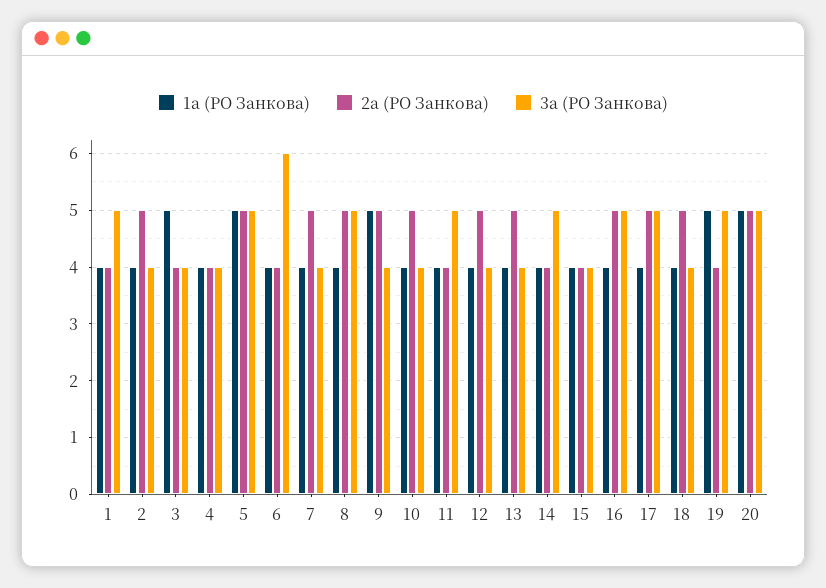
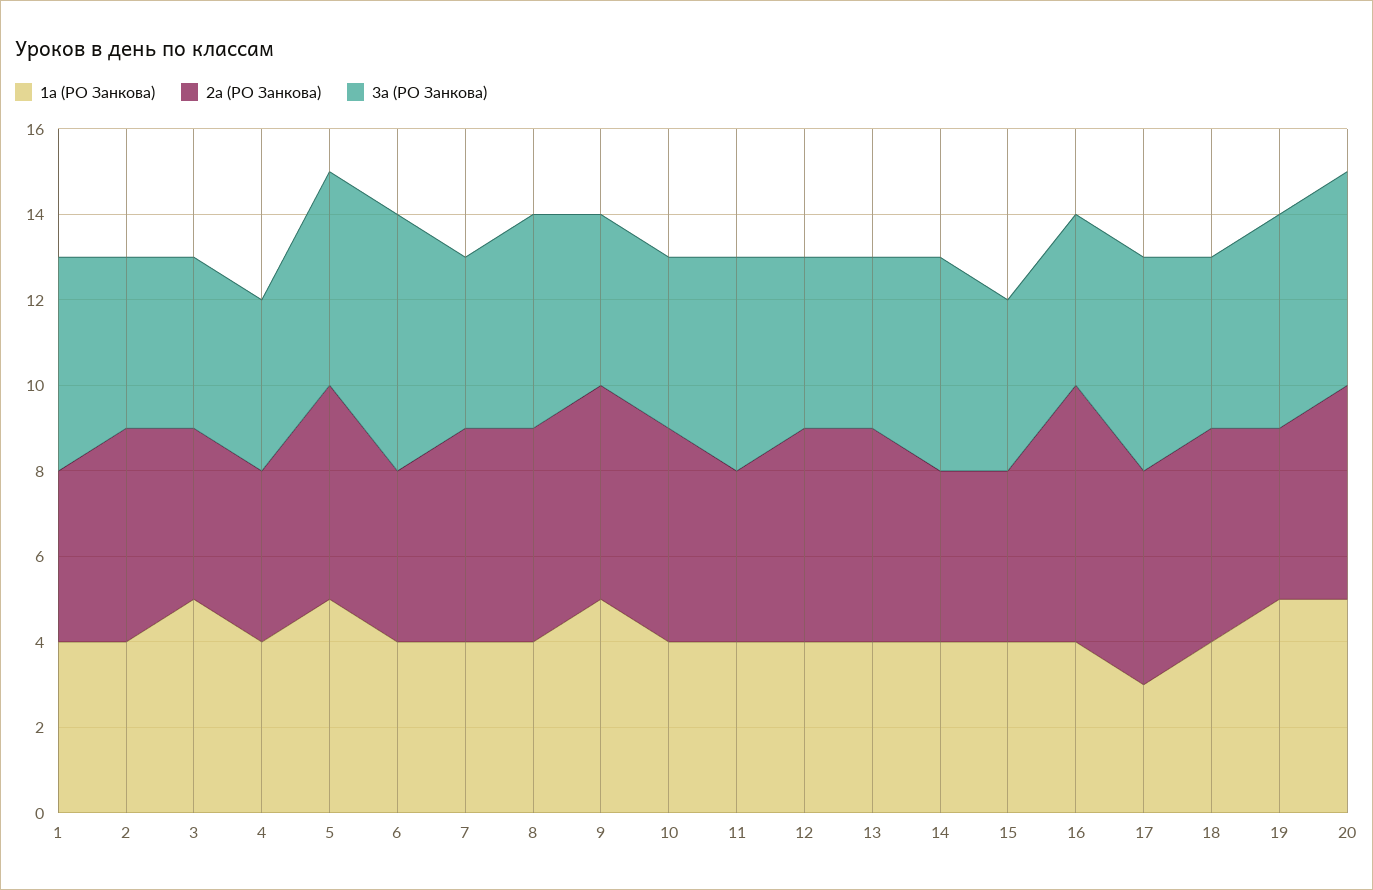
  {
    "1а (РО Занкова)": {
      "1": 4,
      "2": 4,
      "3": 5,
      "4": 4,
      "5": 5,
      "6": 4,
      "7": 4,
      "8": 4,
      "9": 5,
      "10": 4,
      "11": 4,
      "12": 4,
      "13": 4,
      "14": 4,
      "15": 4,
      "16": 4,
-     "17": 4,
+     "17": 3,
      "18": 4,
      "19": 5,
      "20": 5
    },
    "2а (РО Занкова)": {
      "1": 4,
      "2": 5,
      "3": 4,
      "4": 4,
      "5": 5,
      "6": 4,
      "7": 5,
      "8": 5,
      "9": 5,
      "10": 5,
      "11": 4,
      "12": 5,
      "13": 5,
      "14": 4,
      "15": 4,
-     "16": 5,
+     "16": 6,
      "17": 5,
      "18": 5,
      "19": 4,
      "20": 5
    },
    "3а (РО Занкова)": {
      "1": 5,
      "2": 4,
      "3": 4,
      "4": 4,
      "5": 5,
      "6": 6,
      "7": 4,
      "8": 5,
      "9": 4,
      "10": 4,
      "11": 5,
      "12": 4,
      "13": 4,
      "14": 5,
      "15": 4,
-     "16": 5,
+     "16": 4,
      "17": 5,
      "18": 4,
      "19": 5,
      "20": 5
    }
  }

